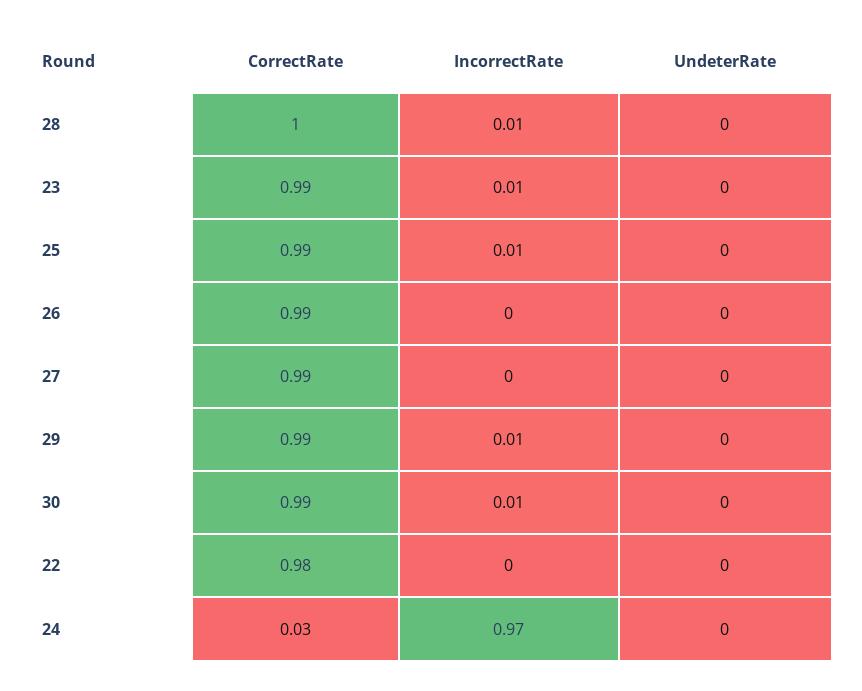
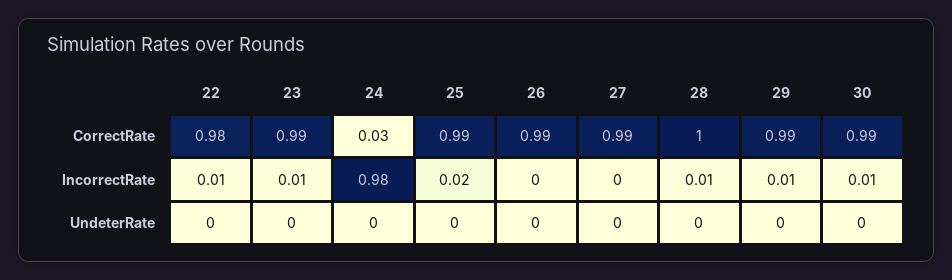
  {
    "CorrectRate": {
      "28": 1,
      "23": 0.99,
      "25": 0.99,
      "26": 0.99,
      "27": 0.99,
      "29": 0.99,
      "30": 0.99,
      "22": 0.98,
      "24": 0.03
    },
    "IncorrectRate": {
      "28": 0.01,
      "23": 0.01,
-     "25": 0.01,
+     "25": 0.02,
      "26": 0,
      "27": 0,
      "29": 0.01,
      "30": 0.01,
-     "22": 0,
+     "22": 0.01,
-     "24": 0.97
+     "24": 0.98
    },
    "UndeterRate": {
      "28": 0,
      "23": 0,
      "25": 0,
      "26": 0,
      "27": 0,
      "29": 0,
      "30": 0,
      "22": 0,
      "24": 0
    }
  }

